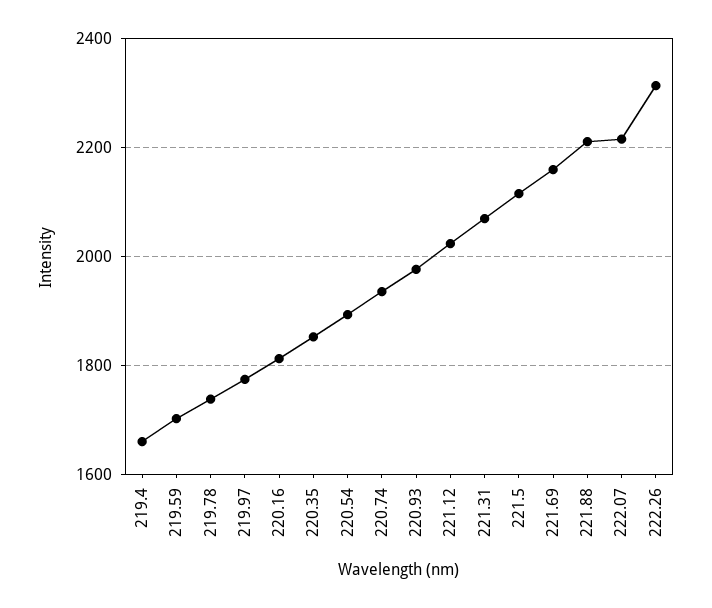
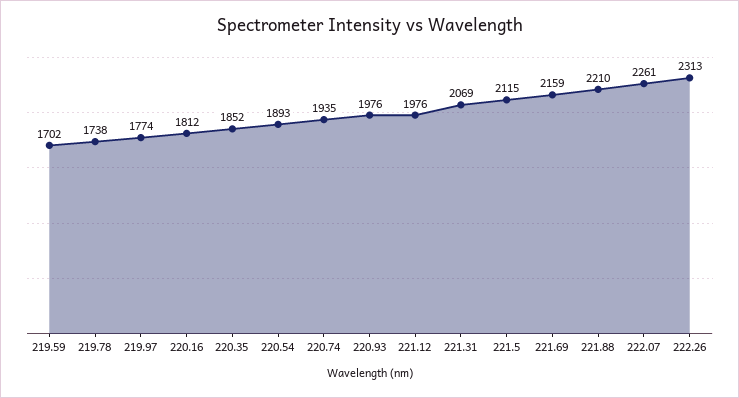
  {
-   "219.4": 1660,
    "219.59": 1702,
    "219.78": 1738,
    "219.97": 1774,
    "220.16": 1812,
    "220.35": 1852,
    "220.54": 1893,
    "220.74": 1935,
    "220.93": 1976,
-   "221.12": 2020,
+   "221.12": 1976,
    "221.31": 2069,
    "221.5": 2115,
    "221.69": 2159,
    "221.88": 2210,
-   "222.07": 2220,
+   "222.07": 2261,
    "222.26": 2313
  }

